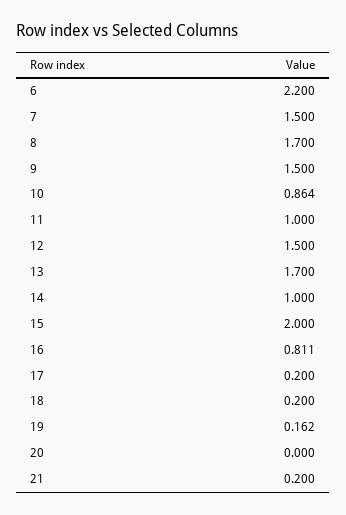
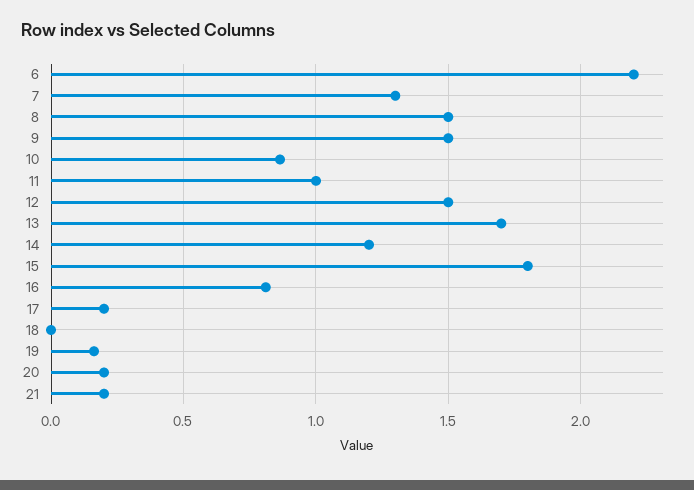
  {
    "6": 2.2,
-   "7": 1.5,
+   "7": 1.3,
-   "8": 1.7,
+   "8": 1.5,
    "9": 1.5,
    "10": 0.864,
    "11": 1,
    "12": 1.5,
    "13": 1.7,
-   "14": 1,
+   "14": 1.2,
-   "15": 2,
+   "15": 1.8,
    "16": 0.811,
    "17": 0.2,
-   "18": 0.2,
+   "18": 0,
    "19": 0.162,
-   "20": 0,
+   "20": 0.2,
    "21": 0.2
  }

